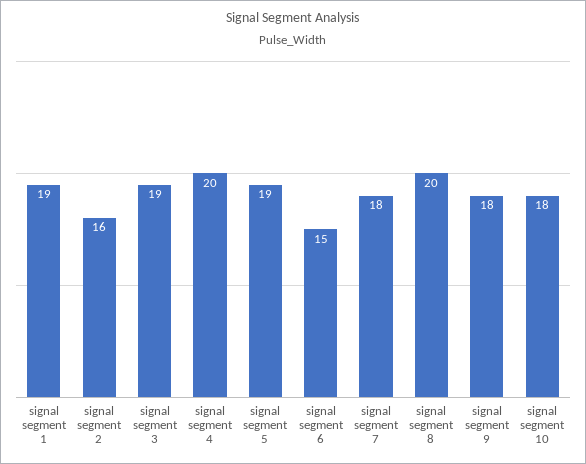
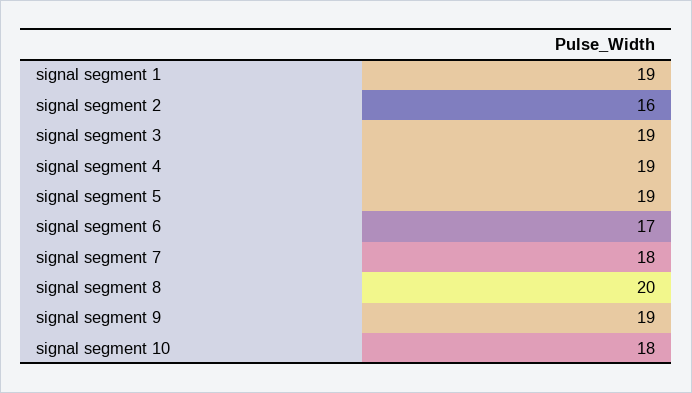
  {
    "signal segment 1": 19,
    "signal segment 2": 16,
    "signal segment 3": 19,
-   "signal segment 4": 20,
+   "signal segment 4": 19,
    "signal segment 5": 19,
-   "signal segment 6": 15,
+   "signal segment 6": 17,
    "signal segment 7": 18,
    "signal segment 8": 20,
-   "signal segment 9": 18,
+   "signal segment 9": 19,
    "signal segment 10": 18
  }

